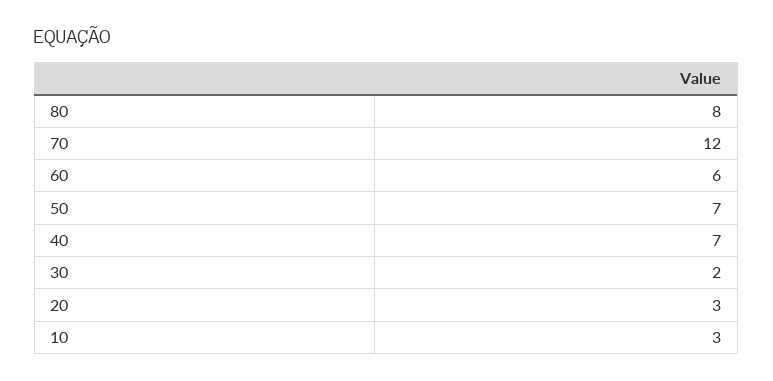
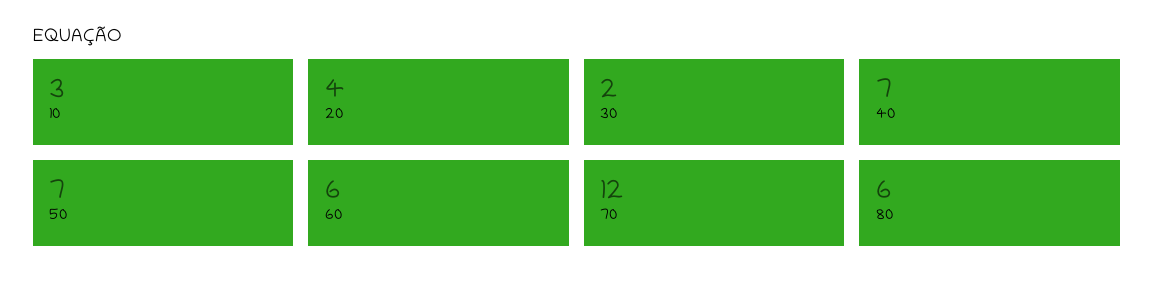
  {
-   "80": 8,
+   "80": 6,
    "70": 12,
    "60": 6,
    "50": 7,
    "40": 7,
    "30": 2,
-   "20": 3,
+   "20": 4,
    "10": 3
  }

